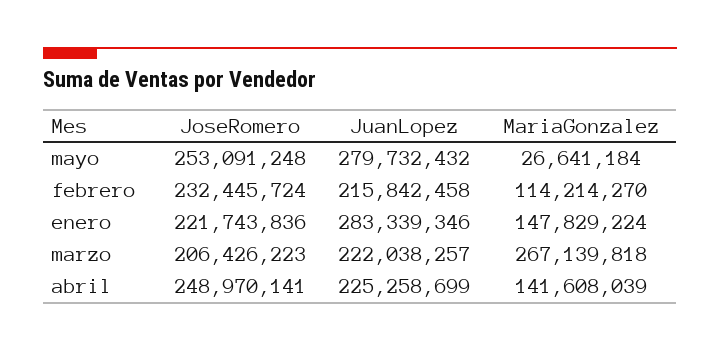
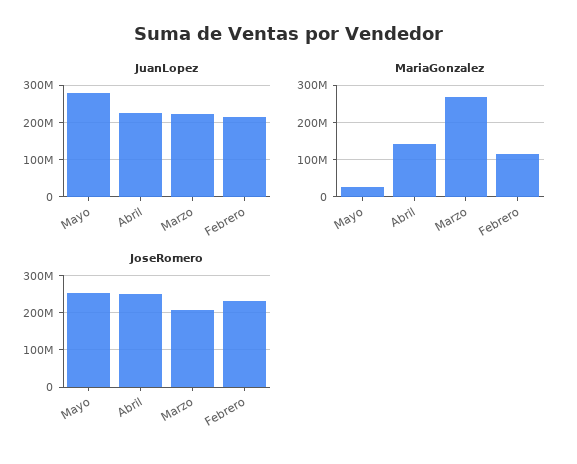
  {
    "JoseRomero": {
      "mayo": 253091248,
      "febrero": 232445724,
-     "enero": 221743836,
      "marzo": 206426223,
      "abril": 248970141
    },
    "JuanLopez": {
      "mayo": 279732432,
      "febrero": 215842458,
-     "enero": 283339346,
      "marzo": 222038257,
      "abril": 225258699
    },
    "MariaGonzalez": {
      "mayo": 26641184,
      "febrero": 114214270,
-     "enero": 147829224,
      "marzo": 267139818,
      "abril": 141608039
    }
  }

